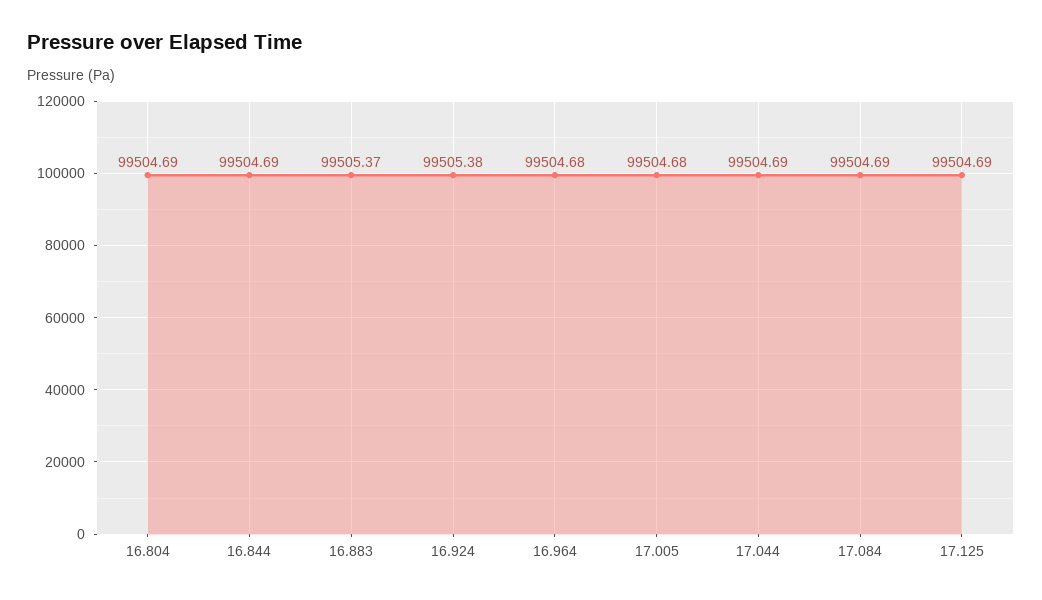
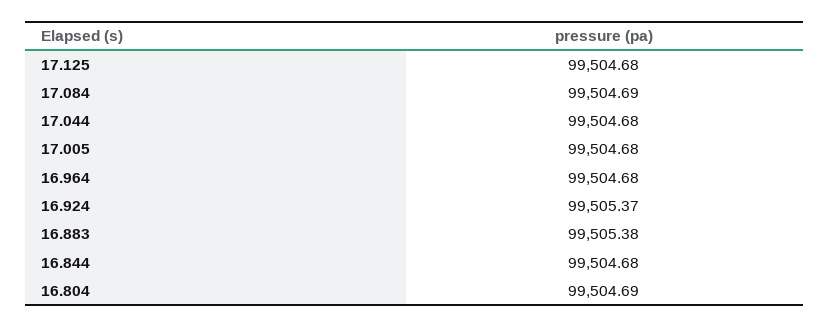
  {
    "16.804": 99504.69,
-   "16.844": 99504.69,
+   "16.844": 99504.68,
-   "16.883": 99505.37,
+   "16.883": 99505.38,
-   "16.924": 99505.38,
+   "16.924": 99505.37,
    "16.964": 99504.68,
    "17.005": 99504.68,
-   "17.044": 99504.69,
+   "17.044": 99504.68,
    "17.084": 99504.69,
-   "17.125": 99504.69
+   "17.125": 99504.68
  }

